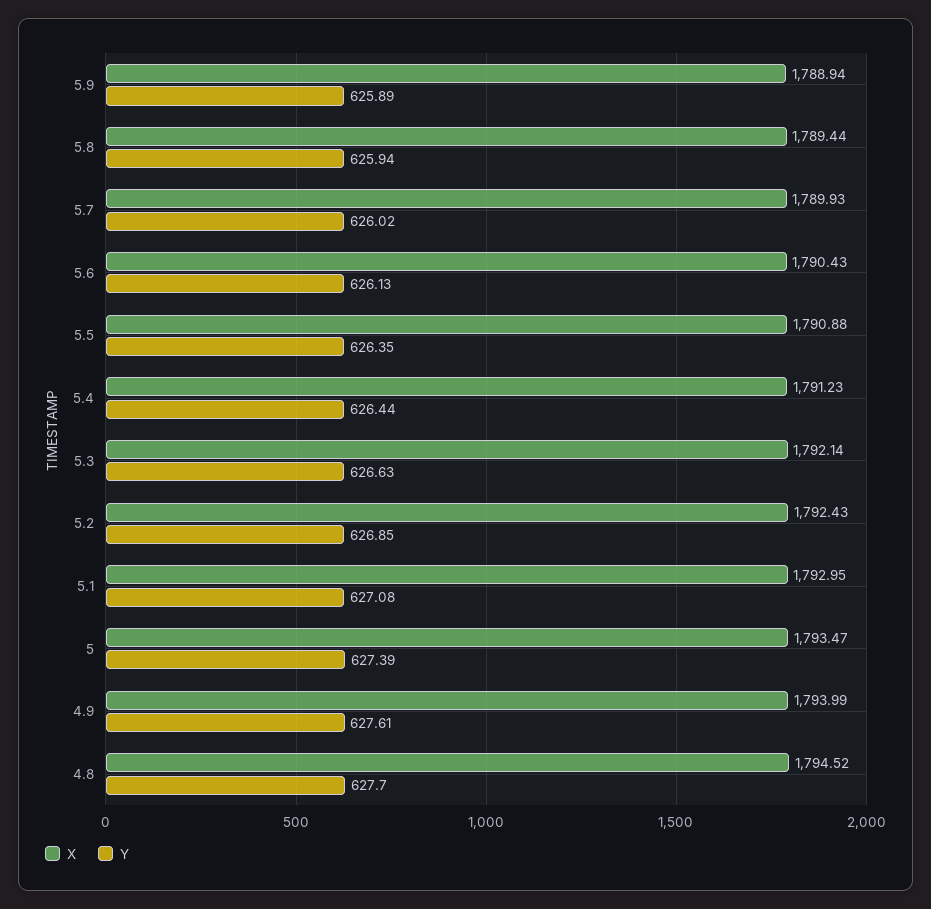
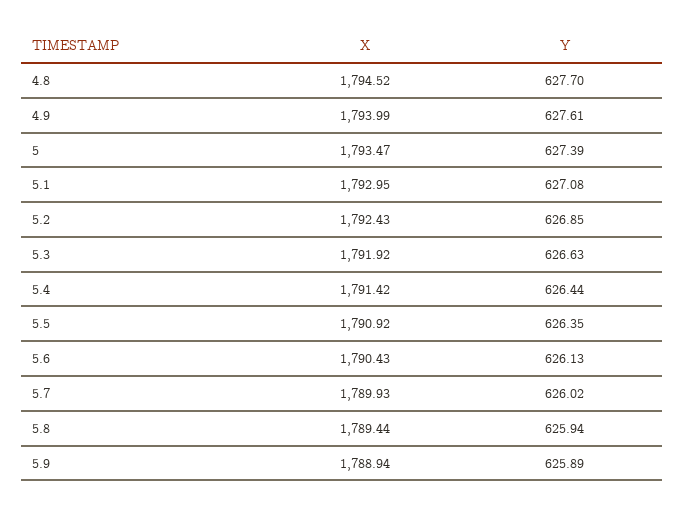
  {
    "X": {
      "5.9": 1788.94,
      "5.8": 1789.44,
      "5.7": 1789.93,
      "5.6": 1790.43,
-     "5.5": 1790.88,
+     "5.5": 1790.92,
-     "5.4": 1791.23,
+     "5.4": 1791.42,
-     "5.3": 1792.14,
+     "5.3": 1791.92,
      "5.2": 1792.43,
      "5.1": 1792.95,
      "5": 1793.47,
      "4.9": 1793.99,
      "4.8": 1794.52
    },
    "Y": {
      "5.9": 625.89,
      "5.8": 625.94,
      "5.7": 626.02,
      "5.6": 626.13,
      "5.5": 626.35,
      "5.4": 626.44,
      "5.3": 626.63,
      "5.2": 626.85,
      "5.1": 627.08,
      "5": 627.39,
      "4.9": 627.61,
      "4.8": 627.7
    }
  }

